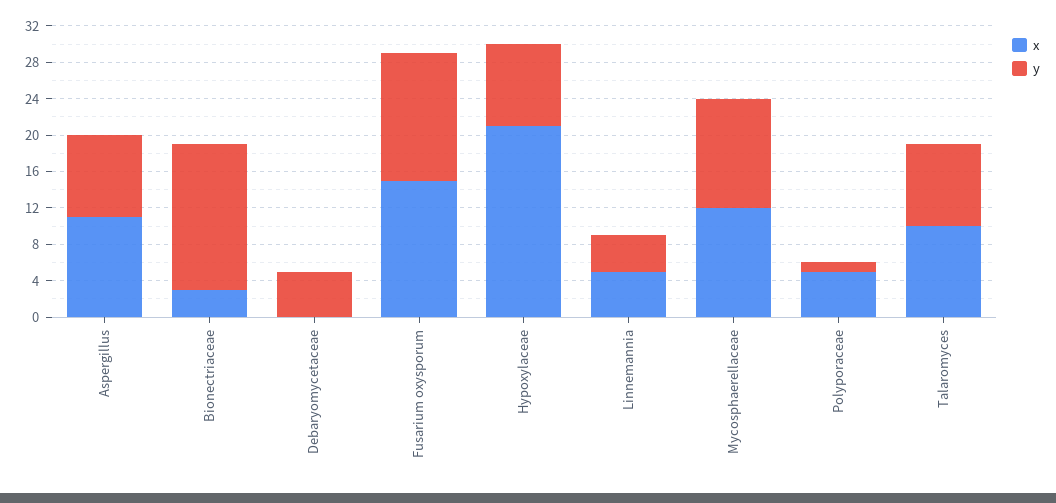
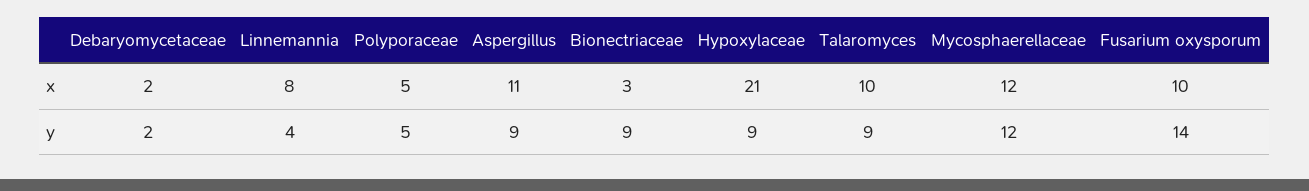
  {
    "x": {
      "Aspergillus": 11,
      "Bionectriaceae": 3,
-     "Debaryomycetaceae": 0,
+     "Debaryomycetaceae": 2,
-     "Fusarium oxysporum": 15,
+     "Fusarium oxysporum": 10,
      "Hypoxylaceae": 21,
-     "Linnemannia": 5,
+     "Linnemannia": 8,
      "Mycosphaerellaceae": 12,
      "Polyporaceae": 5,
      "Talaromyces": 10
    },
    "y": {
      "Aspergillus": 9,
-     "Bionectriaceae": 16,
+     "Bionectriaceae": 9,
-     "Debaryomycetaceae": 5,
+     "Debaryomycetaceae": 2,
      "Fusarium oxysporum": 14,
      "Hypoxylaceae": 9,
      "Linnemannia": 4,
      "Mycosphaerellaceae": 12,
-     "Polyporaceae": 1,
+     "Polyporaceae": 5,
      "Talaromyces": 9
    }
  }

